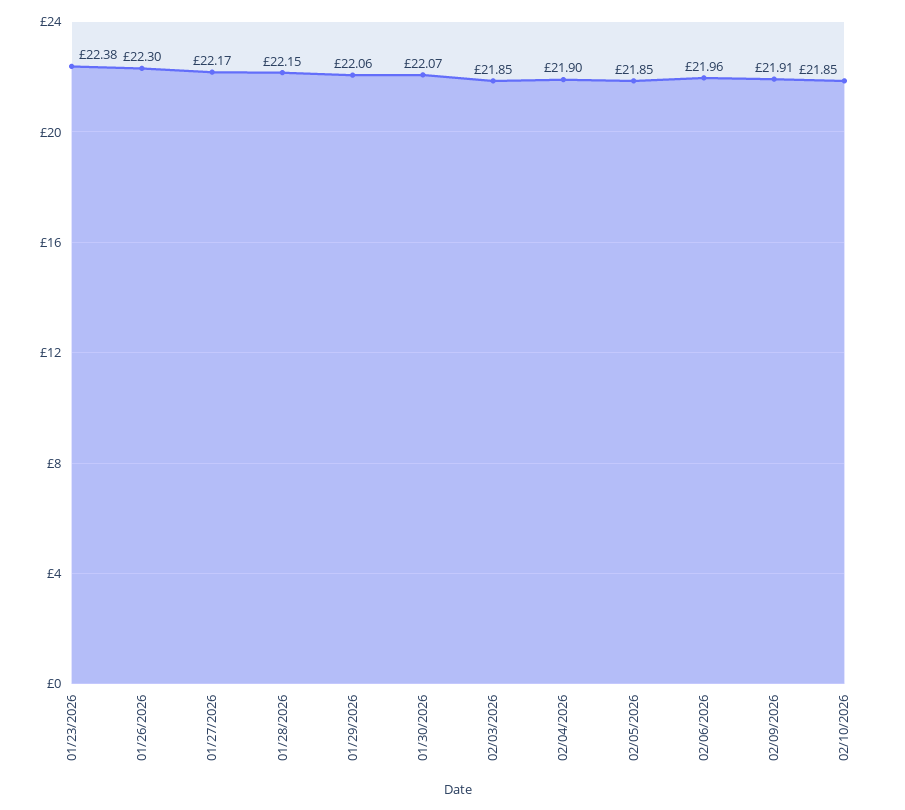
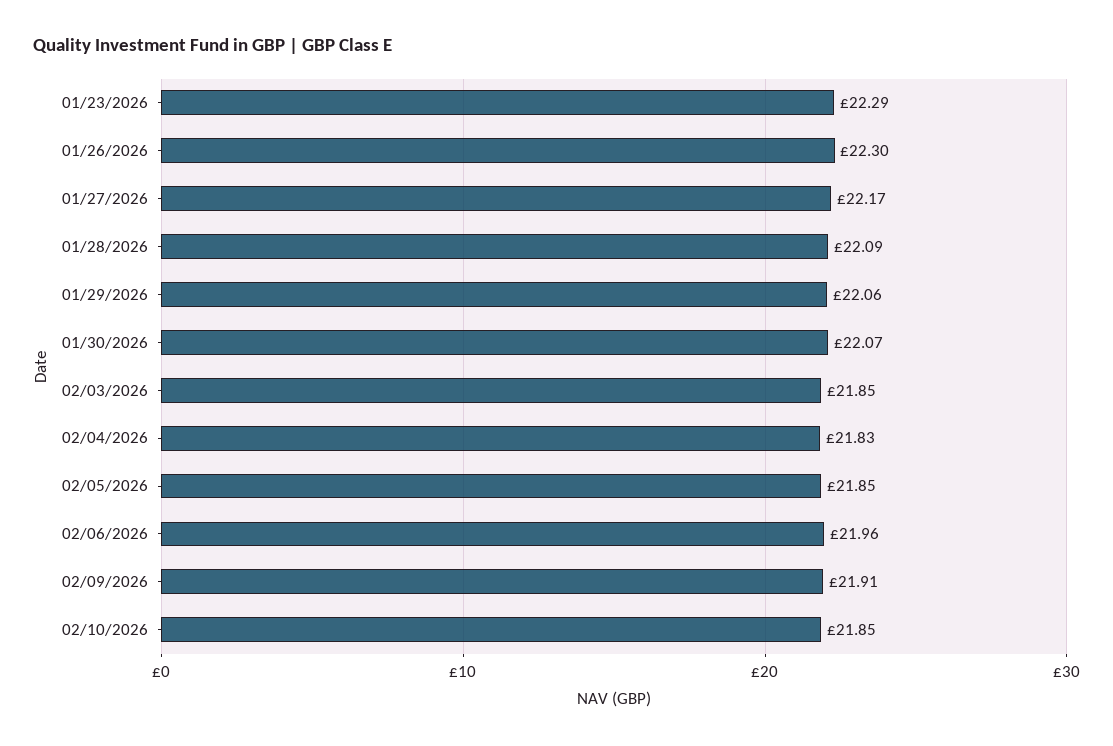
  {
-   "01/23/2026": 22.38,
+   "01/23/2026": 22.29,
    "01/26/2026": 22.3,
    "01/27/2026": 22.17,
-   "01/28/2026": 22.15,
+   "01/28/2026": 22.09,
    "01/29/2026": 22.06,
    "01/30/2026": 22.07,
    "02/03/2026": 21.85,
-   "02/04/2026": 21.9,
+   "02/04/2026": 21.83,
    "02/05/2026": 21.85,
    "02/06/2026": 21.96,
    "02/09/2026": 21.91,
    "02/10/2026": 21.85
  }

